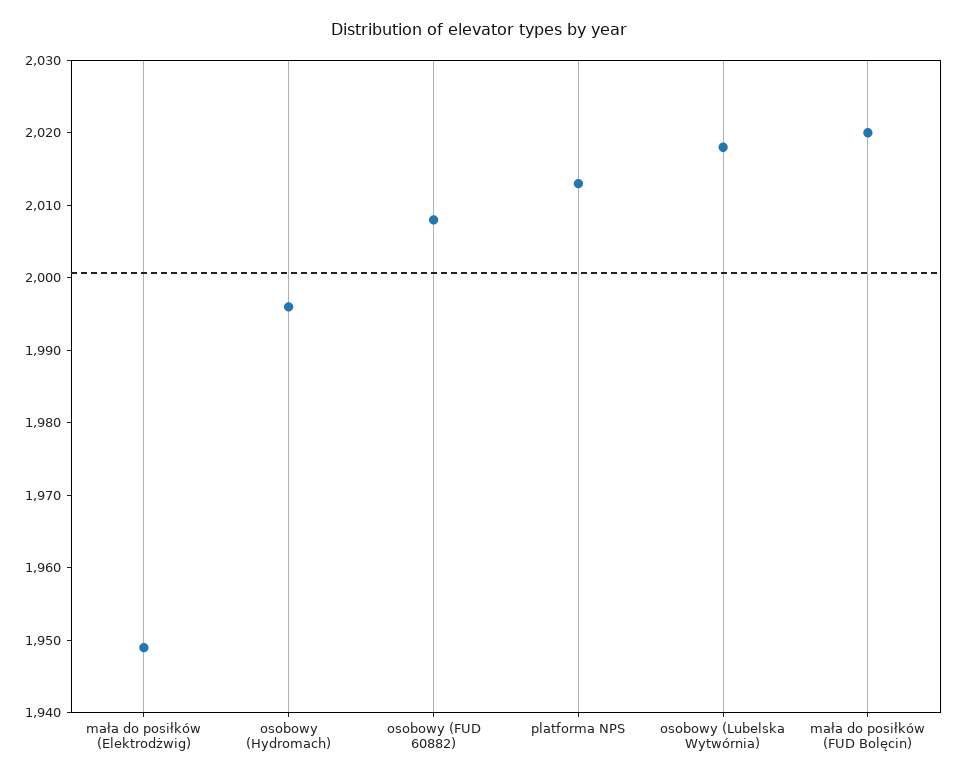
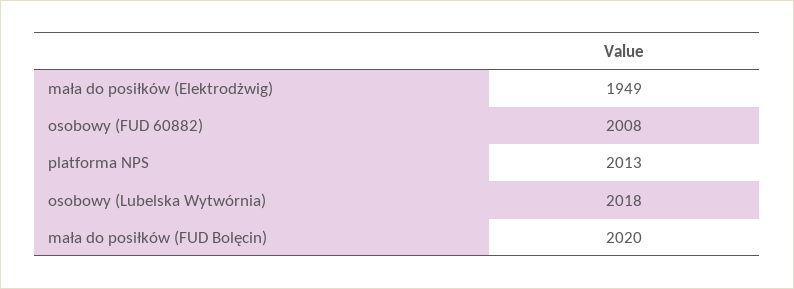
  {
    "mała do posiłków (Elektrodżwig)": 1949,
-   "osobowy (Hydromach)": 1995,
    "osobowy (FUD 60882)": 2008,
    "platforma NPS": 2013,
    "osobowy (Lubelska Wytwórnia)": 2018,
    "mała do posiłków (FUD Bolęcin)": 2020
  }

